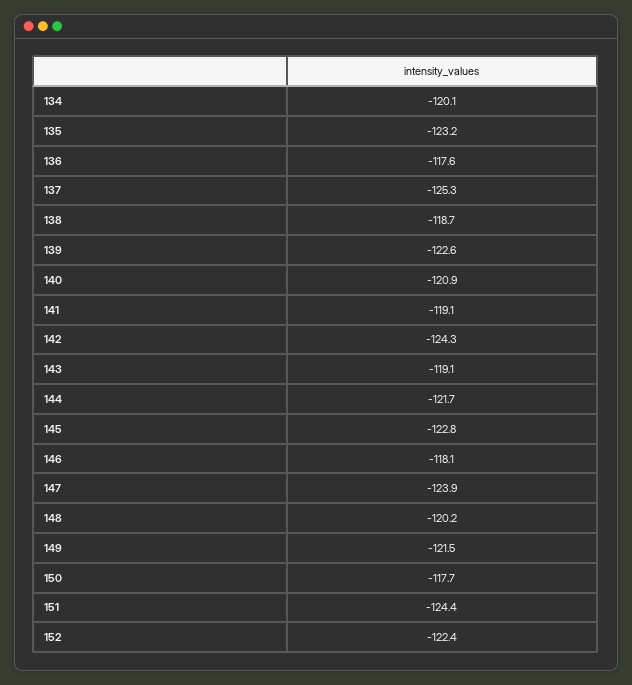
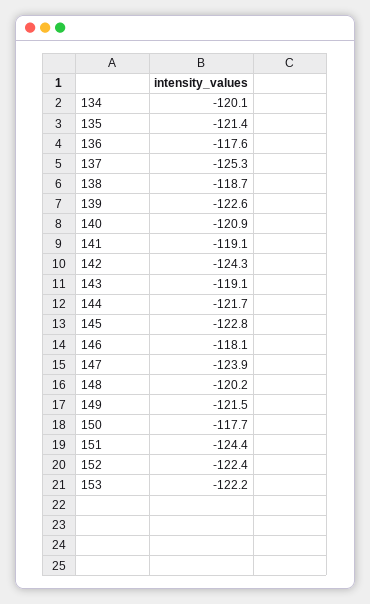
  {
    "134": -120.1,
-   "135": -123.2,
+   "135": -121.4,
    "136": -117.6,
    "137": -125.3,
    "138": -118.7,
    "139": -122.6,
    "140": -120.9,
    "141": -119.1,
    "142": -124.3,
    "143": -119.1,
    "144": -121.7,
    "145": -122.8,
    "146": -118.1,
    "147": -123.9,
    "148": -120.2,
    "149": -121.5,
    "150": -117.7,
    "151": -124.4,
-   "152": -122.4
+   "152": -122.4,
+   "153": -122.2
  }

